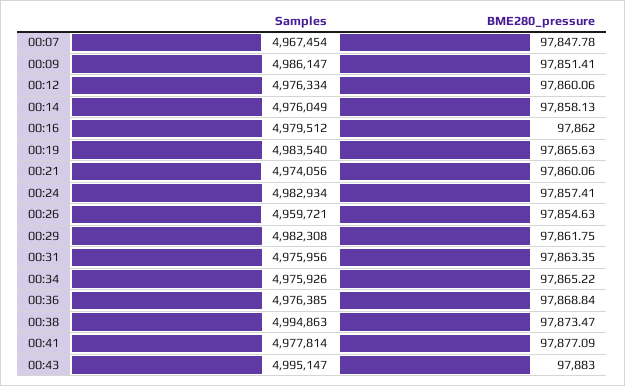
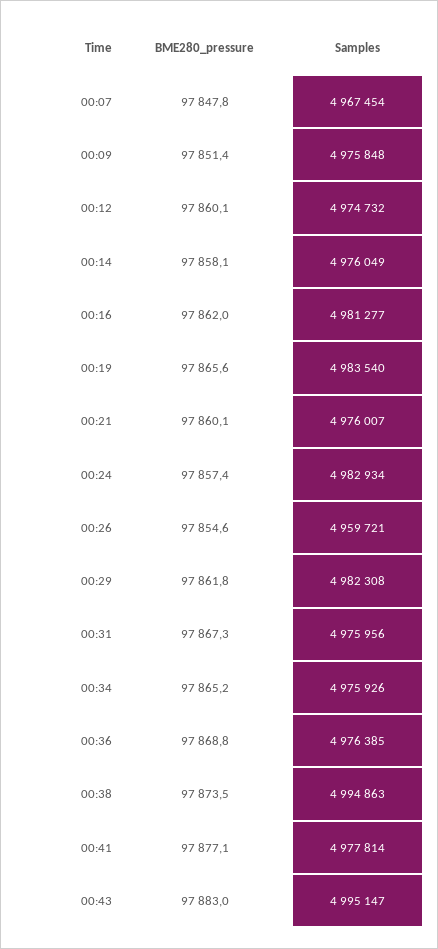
  {
    "Samples": {
      "00:07": 4967454,
-     "00:09": 4986147,
+     "00:09": 4975848,
-     "00:12": 4976334,
+     "00:12": 4974732,
      "00:14": 4976049,
-     "00:16": 4979512,
+     "00:16": 4981277,
      "00:19": 4983540,
-     "00:21": 4974056,
+     "00:21": 4976007,
      "00:24": 4982934,
      "00:26": 4959721,
      "00:29": 4982308,
      "00:31": 4975956,
      "00:34": 4975926,
      "00:36": 4976385,
      "00:38": 4994863,
      "00:41": 4977814,
      "00:43": 4995147
    },
    "BME280_pressure": {
      "00:07": 97847.78,
      "00:09": 97851.41,
      "00:12": 97860.06,
      "00:14": 97858.13,
      "00:16": 97862,
      "00:19": 97865.63,
      "00:21": 97860.06,
      "00:24": 97857.41,
      "00:26": 97854.63,
      "00:29": 97861.75,
-     "00:31": 97863.35,
+     "00:31": 97867.3,
      "00:34": 97865.22,
      "00:36": 97868.84,
      "00:38": 97873.47,
      "00:41": 97877.09,
      "00:43": 97883
    }
  }

